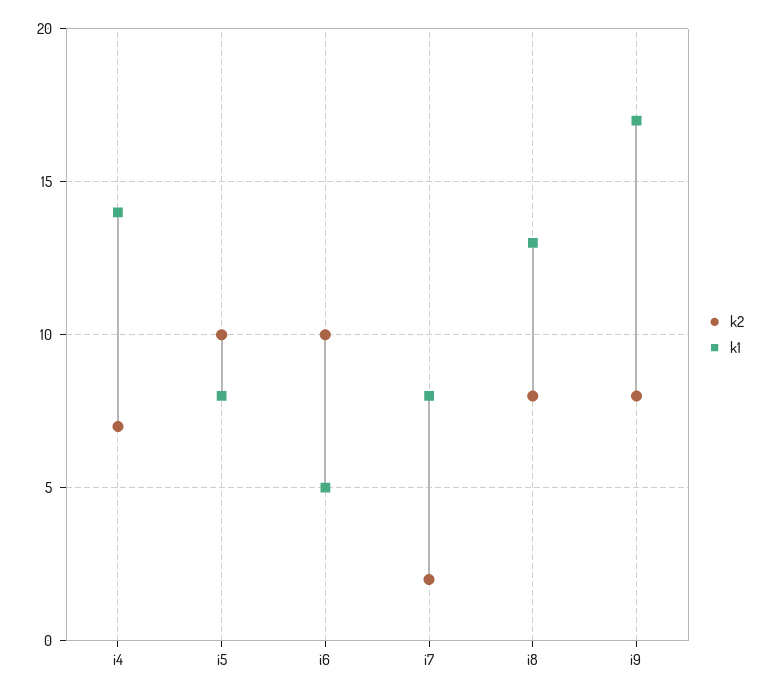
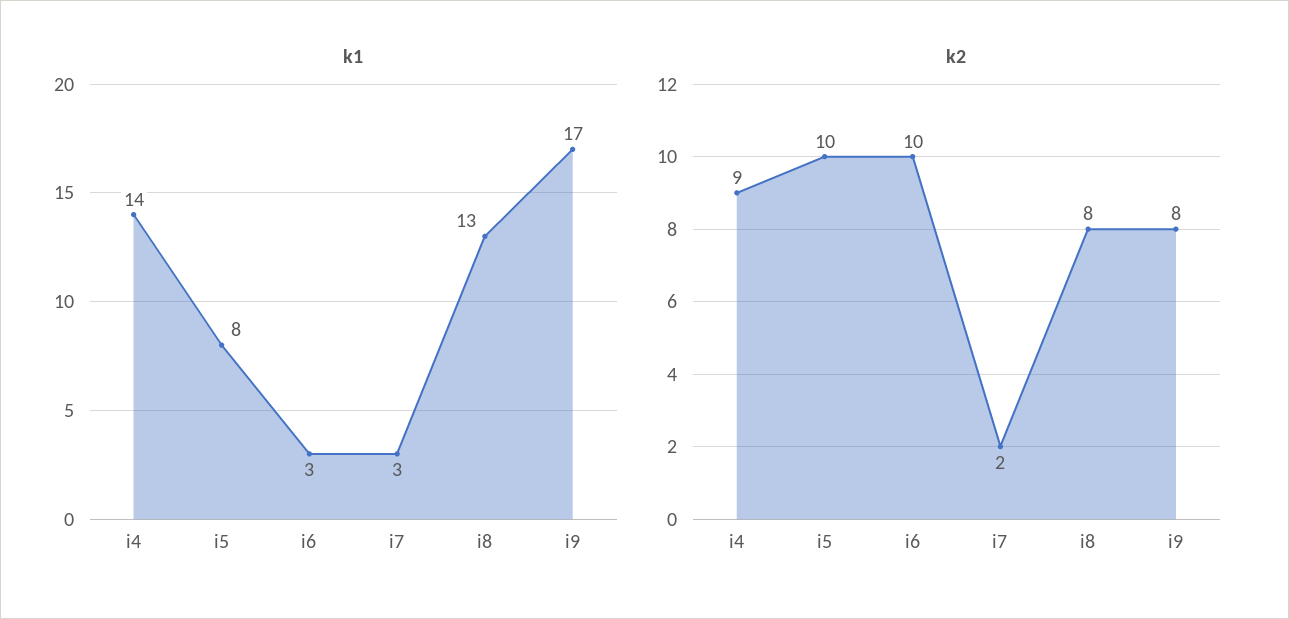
  {
    "k2": {
-     "i4": 7,
+     "i4": 9,
      "i5": 10,
      "i6": 10,
      "i7": 2,
      "i8": 8,
      "i9": 8
    },
    "k1": {
      "i4": 14,
      "i5": 8,
-     "i6": 5,
+     "i6": 3,
-     "i7": 8,
+     "i7": 3,
      "i8": 13,
      "i9": 17
    }
  }

